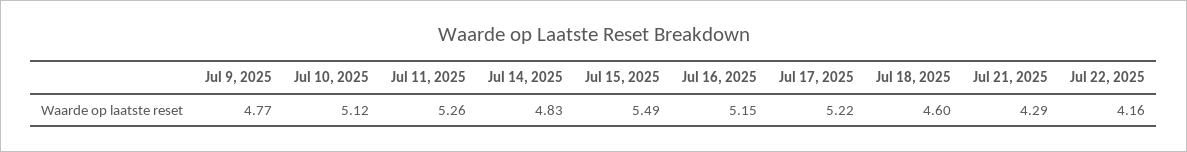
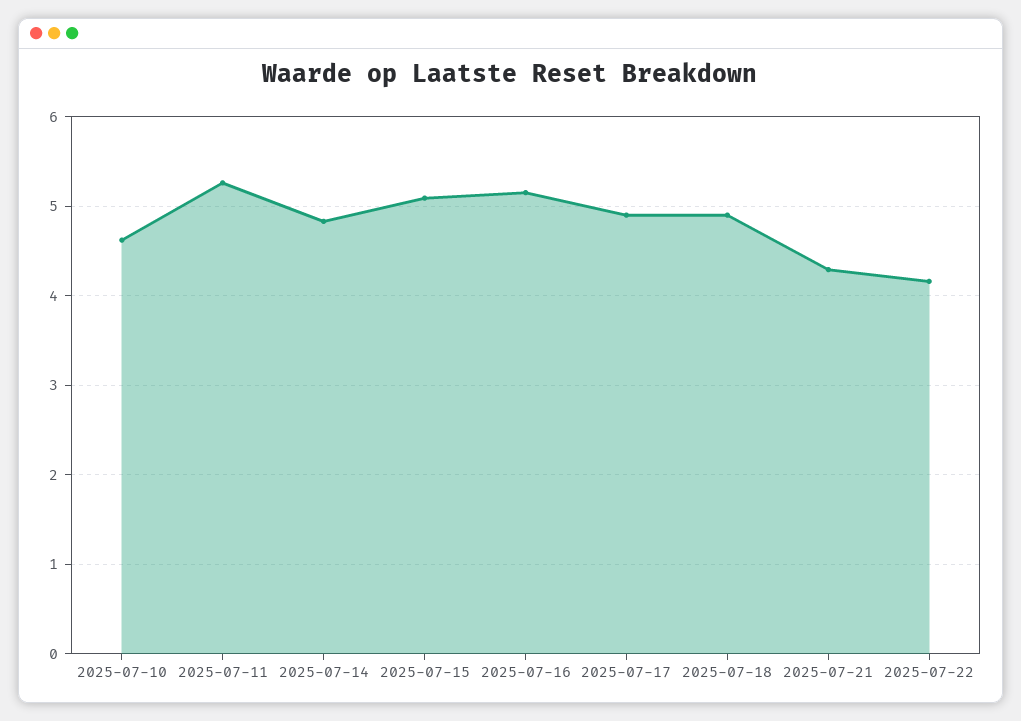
  {
-   "Jul 9, 2025": 4.77,
-   "Jul 10, 2025": 5.12,
+   "Jul 10, 2025": 4.6,
    "Jul 11, 2025": 5.26,
    "Jul 14, 2025": 4.83,
-   "Jul 15, 2025": 5.49,
+   "Jul 15, 2025": 5.1,
    "Jul 16, 2025": 5.15,
-   "Jul 17, 2025": 5.22,
+   "Jul 17, 2025": 4.9,
-   "Jul 18, 2025": 4.6,
+   "Jul 18, 2025": 4.9,
    "Jul 21, 2025": 4.29,
    "Jul 22, 2025": 4.16
  }

